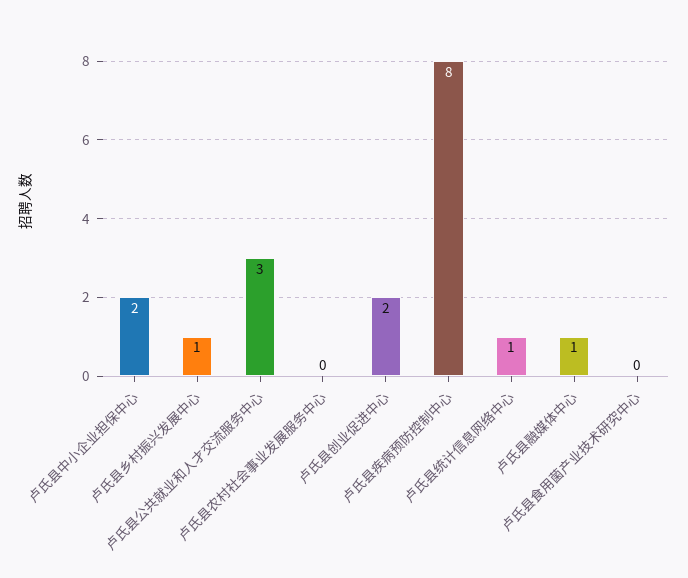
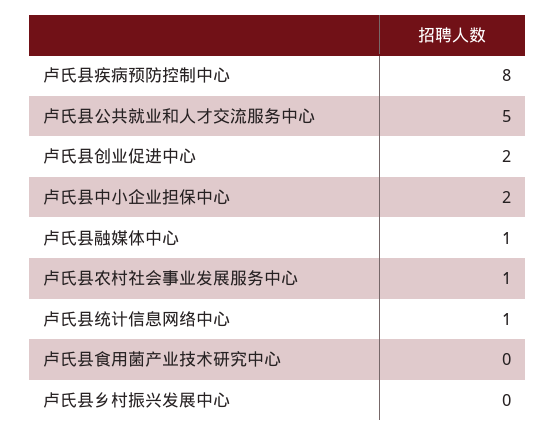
  {
    "卢氏县中小企业担保中心": 2,
-   "卢氏县乡村振兴发展中心": 1,
+   "卢氏县乡村振兴发展中心": 0,
-   "卢氏县公共就业和人才交流服务中心": 3,
+   "卢氏县公共就业和人才交流服务中心": 5,
-   "卢氏县农村社会事业发展服务中心": 0,
+   "卢氏县农村社会事业发展服务中心": 1,
    "卢氏县创业促进中心": 2,
    "卢氏县疾病预防控制中心": 8,
    "卢氏县统计信息网络中心": 1,
    "卢氏县融媒体中心": 1,
    "卢氏县食用菌产业技术研究中心": 0
  }

